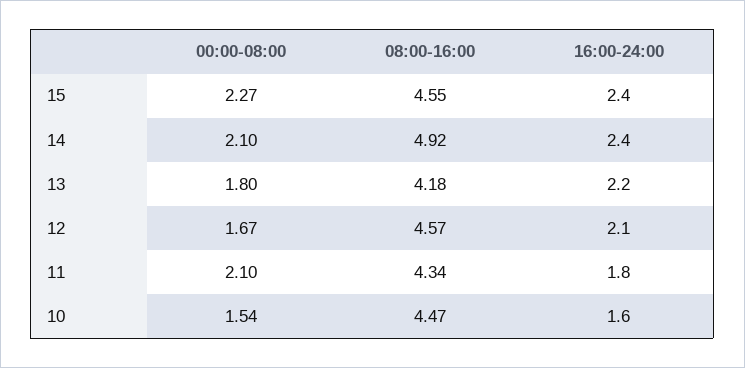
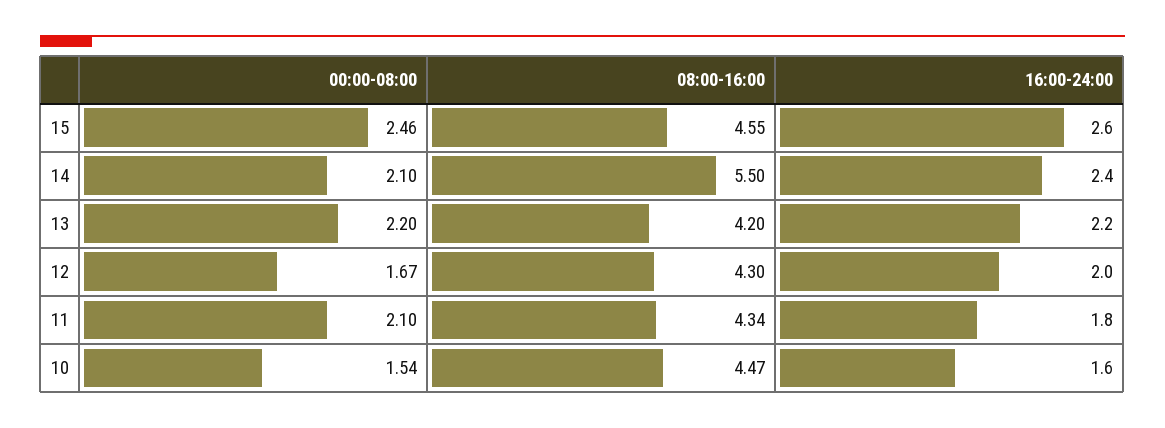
  {
    "00:00-08:00": {
-     "15": 2.27,
+     "15": 2.46,
      "14": 2.1,
-     "13": 1.8,
+     "13": 2.2,
      "12": 1.67,
      "11": 2.1,
      "10": 1.54
    },
    "08:00-16:00": {
      "15": 4.55,
-     "14": 4.92,
+     "14": 5.5,
-     "13": 4.18,
+     "13": 4.2,
-     "12": 4.57,
+     "12": 4.3,
      "11": 4.34,
      "10": 4.47
    },
    "16:00-24:00": {
-     "15": 2.4,
+     "15": 2.6,
      "14": 2.4,
      "13": 2.2,
-     "12": 2.1,
+     "12": 2,
      "11": 1.8,
      "10": 1.6
    }
  }

